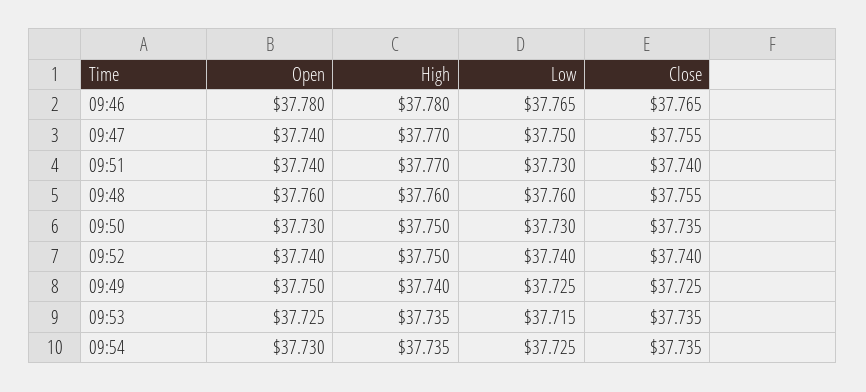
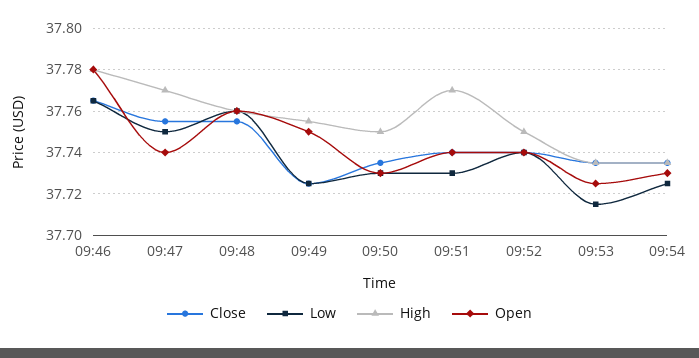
  {
    "Open": {
      "09:46": 37.78,
      "09:47": 37.74,
      "09:51": 37.74,
      "09:48": 37.76,
      "09:50": 37.73,
      "09:52": 37.74,
      "09:49": 37.75,
      "09:53": 37.725,
      "09:54": 37.73
    },
    "High": {
      "09:46": 37.78,
      "09:47": 37.77,
      "09:51": 37.77,
      "09:48": 37.76,
      "09:50": 37.75,
      "09:52": 37.75,
-     "09:49": 37.74,
+     "09:49": 37.755,
      "09:53": 37.735,
      "09:54": 37.735
    },
    "Low": {
      "09:46": 37.765,
      "09:47": 37.75,
      "09:51": 37.73,
      "09:48": 37.76,
      "09:50": 37.73,
      "09:52": 37.74,
      "09:49": 37.725,
      "09:53": 37.715,
      "09:54": 37.725
    },
    "Close": {
      "09:46": 37.765,
      "09:47": 37.755,
      "09:51": 37.74,
      "09:48": 37.755,
      "09:50": 37.735,
      "09:52": 37.74,
      "09:49": 37.725,
      "09:53": 37.735,
      "09:54": 37.735
    }
  }

